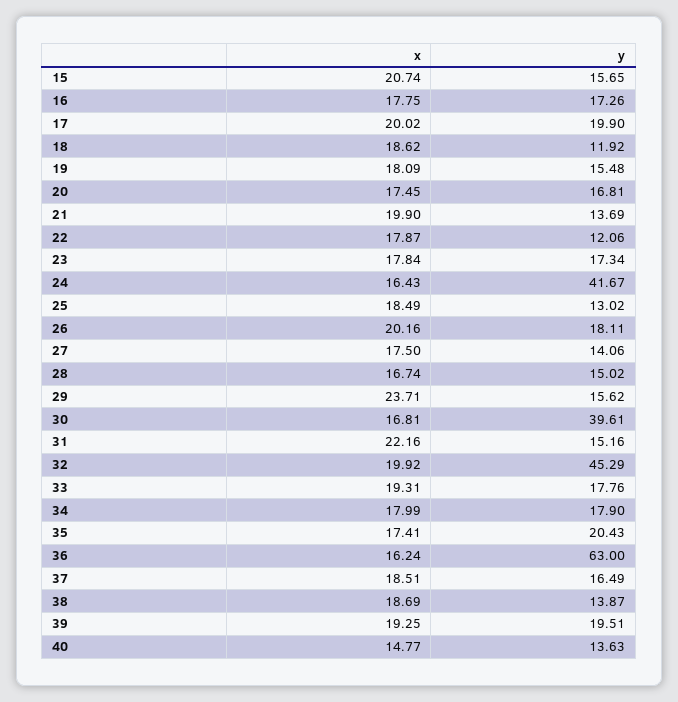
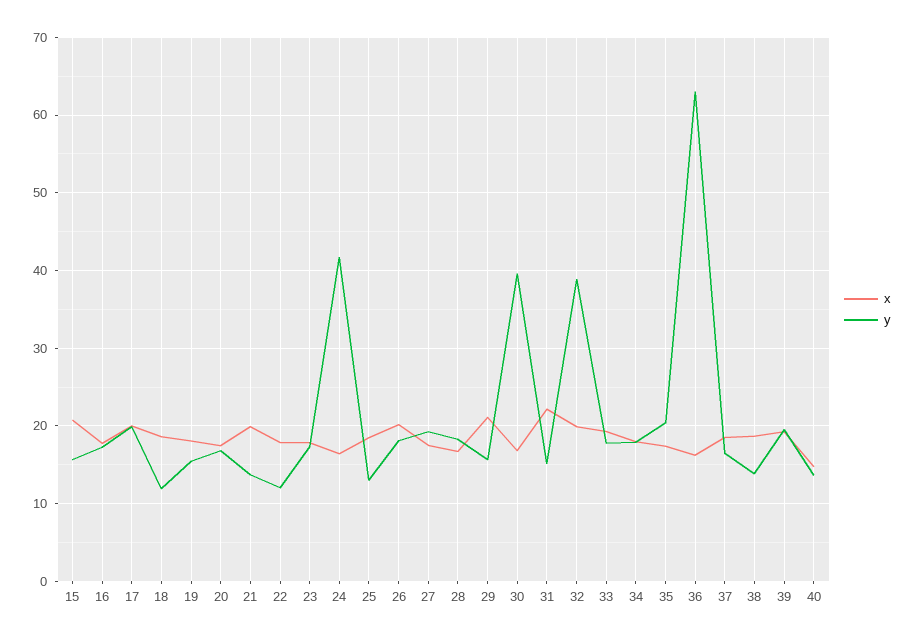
  {
    "x": {
      "15": 20.74,
      "16": 17.75,
      "17": 20.02,
      "18": 18.62,
      "19": 18.09,
      "20": 17.45,
      "21": 19.9,
      "22": 17.87,
      "23": 17.84,
      "24": 16.43,
      "25": 18.49,
      "26": 20.16,
      "27": 17.5,
      "28": 16.74,
-     "29": 23.71,
+     "29": 21,
      "30": 16.81,
      "31": 22.16,
      "32": 19.92,
      "33": 19.31,
      "34": 17.99,
      "35": 17.41,
      "36": 16.24,
      "37": 18.51,
      "38": 18.69,
      "39": 19.25,
      "40": 14.77
    },
    "y": {
      "15": 15.65,
      "16": 17.26,
      "17": 19.9,
      "18": 11.92,
      "19": 15.48,
      "20": 16.81,
      "21": 13.69,
      "22": 12.06,
      "23": 17.34,
      "24": 41.67,
      "25": 13.02,
      "26": 18.11,
-     "27": 14.06,
+     "27": 19,
-     "28": 15.02,
+     "28": 18,
      "29": 15.62,
      "30": 39.61,
      "31": 15.16,
-     "32": 45.29,
+     "32": 39,
      "33": 17.76,
      "34": 17.9,
      "35": 20.43,
      "36": 63,
      "37": 16.49,
      "38": 13.87,
      "39": 19.51,
      "40": 13.63
    }
  }

